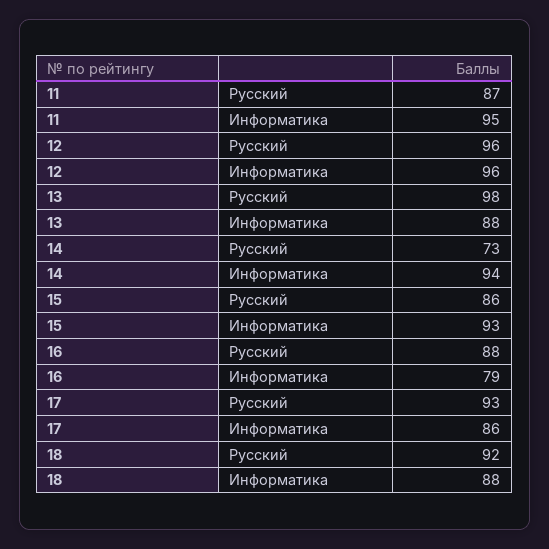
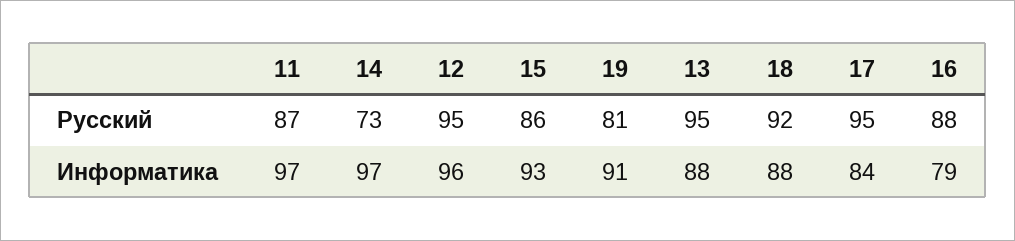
  {
    "11": {
      "Русский": 87,
-     "Информатика": 95
+     "Информатика": 97
    },
    "12": {
-     "Русский": 96,
+     "Русский": 95,
      "Информатика": 96
    },
    "13": {
-     "Русский": 98,
+     "Русский": 95,
      "Информатика": 88
    },
    "14": {
      "Русский": 73,
-     "Информатика": 94
+     "Информатика": 97
    },
    "15": {
      "Русский": 86,
      "Информатика": 93
    },
    "16": {
      "Русский": 88,
      "Информатика": 79
    },
    "17": {
-     "Русский": 93,
+     "Русский": 95,
-     "Информатика": 86
+     "Информатика": 84
    },
    "18": {
      "Русский": 92,
      "Информатика": 88
-   }
+   },
+   "19": {
+     "Русский": 81,
+     "Информатика": 91
+   }
  }

